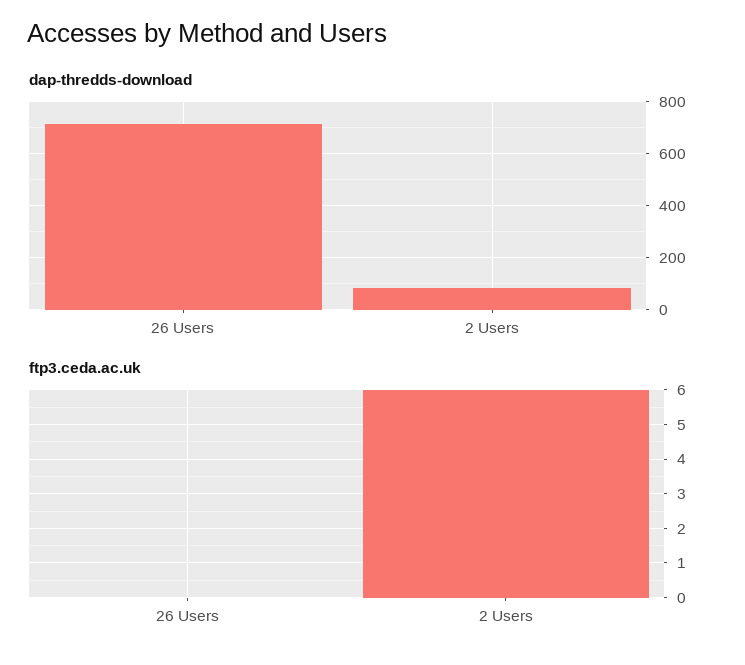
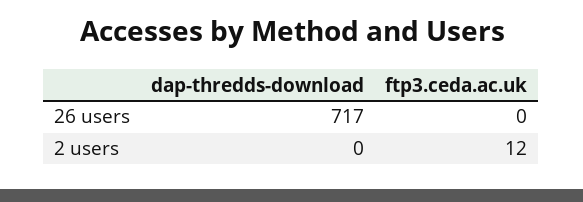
  {
    "dap-thredds-download": {
      "26 Users": 717,
-     "2 Users": 75
+     "2 Users": 0
    },
    "ftp3.ceda.ac.uk": {
      "26 Users": 0,
-     "2 Users": 6
+     "2 Users": 12
    }
  }

